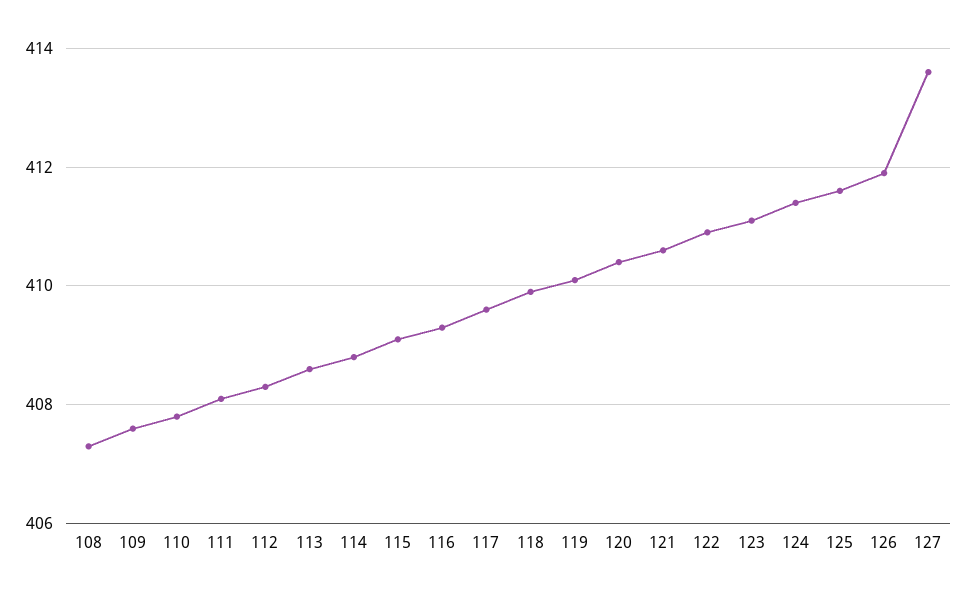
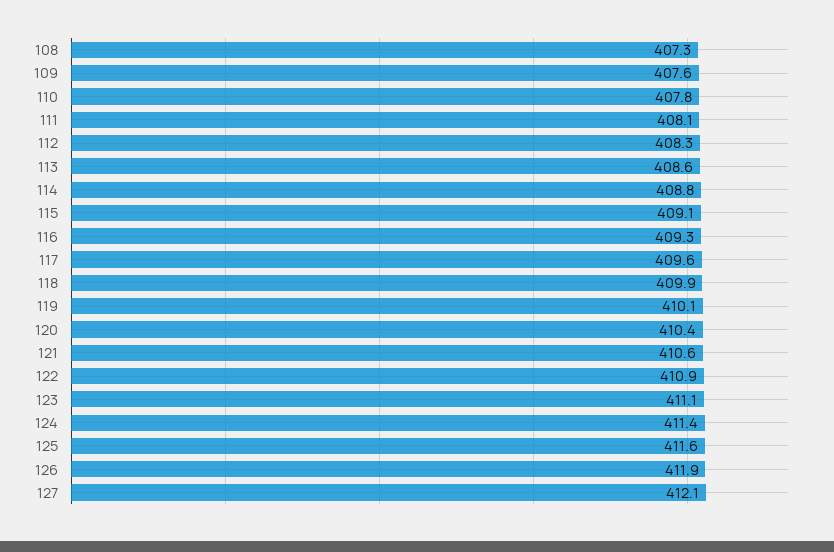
  {
    "108": 407.3,
    "109": 407.6,
    "110": 407.8,
    "111": 408.1,
    "112": 408.3,
    "113": 408.6,
    "114": 408.8,
    "115": 409.1,
    "116": 409.3,
    "117": 409.6,
    "118": 409.9,
    "119": 410.1,
    "120": 410.4,
    "121": 410.6,
    "122": 410.9,
    "123": 411.1,
    "124": 411.4,
    "125": 411.6,
    "126": 411.9,
-   "127": 413.5
+   "127": 412.1
  }

